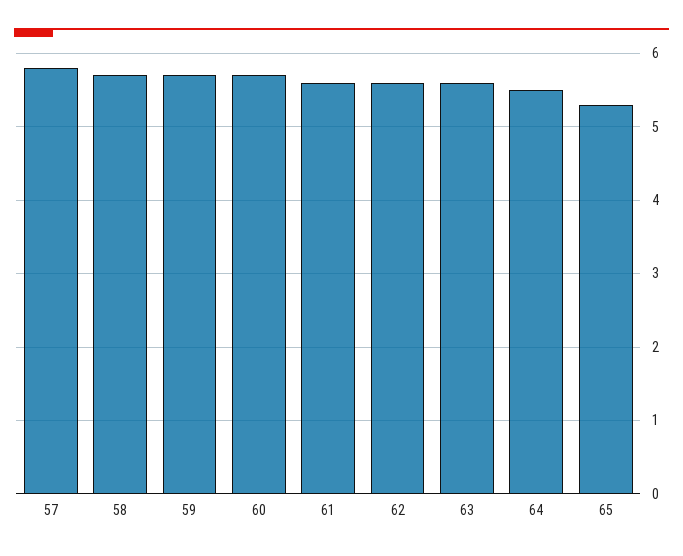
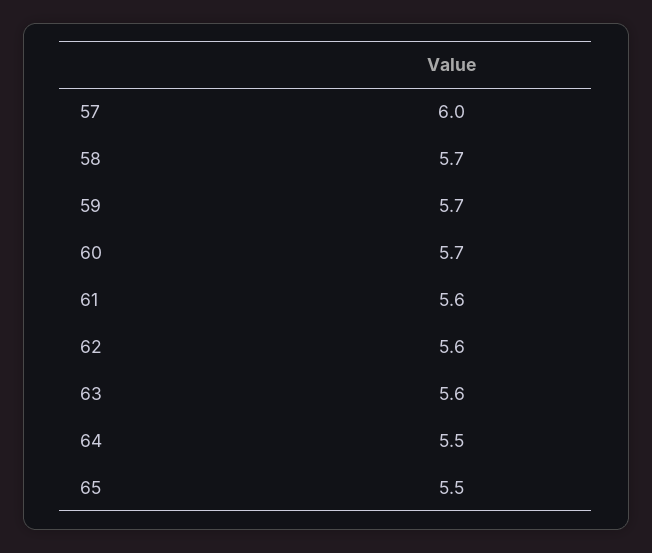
  {
-   "57": 5.8,
+   "57": 6,
    "58": 5.7,
    "59": 5.7,
    "60": 5.7,
    "61": 5.6,
    "62": 5.6,
    "63": 5.6,
    "64": 5.5,
-   "65": 5.3
+   "65": 5.5
  }

